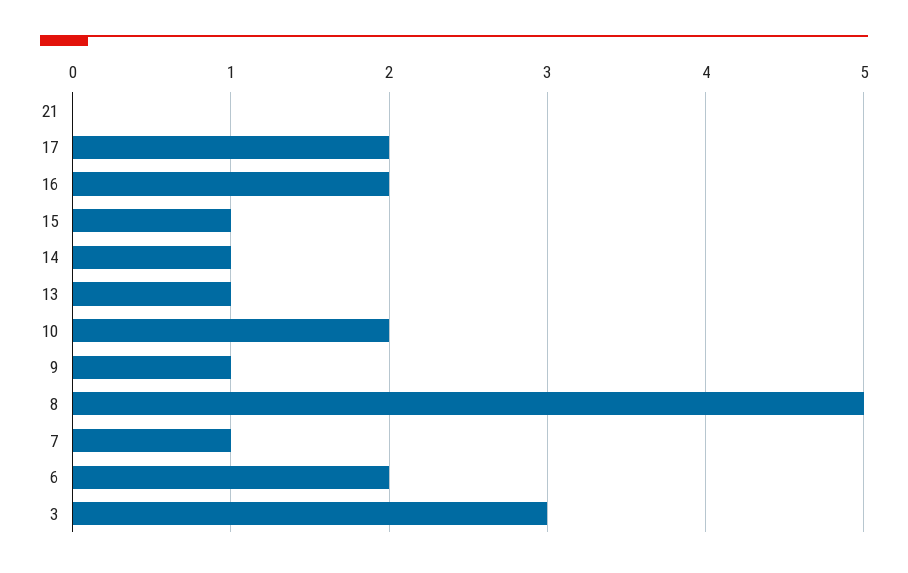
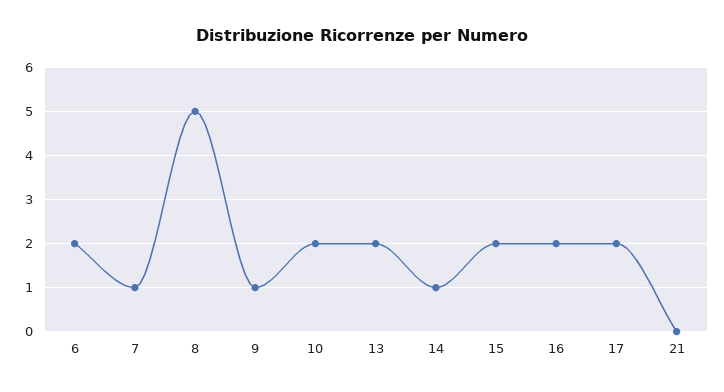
  {
    "21": 0,
    "17": 2,
    "16": 2,
-   "15": 1,
+   "15": 2,
    "14": 1,
-   "13": 1,
+   "13": 2,
    "10": 2,
    "9": 1,
    "8": 5,
    "7": 1,
-   "6": 2,
+   "6": 2
-   "3": 3
  }

